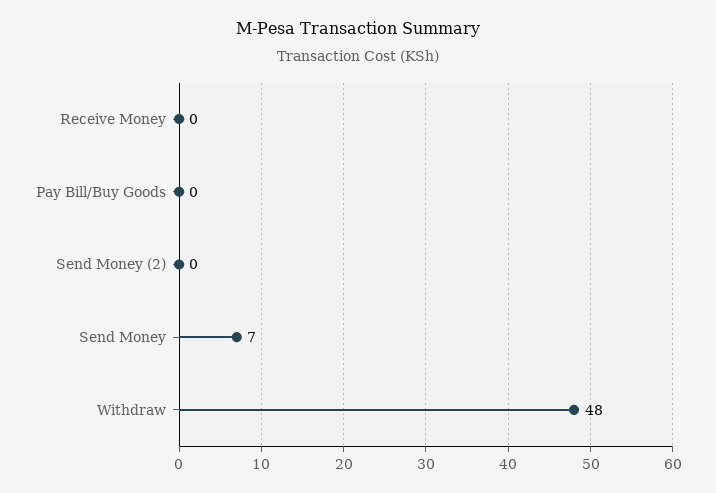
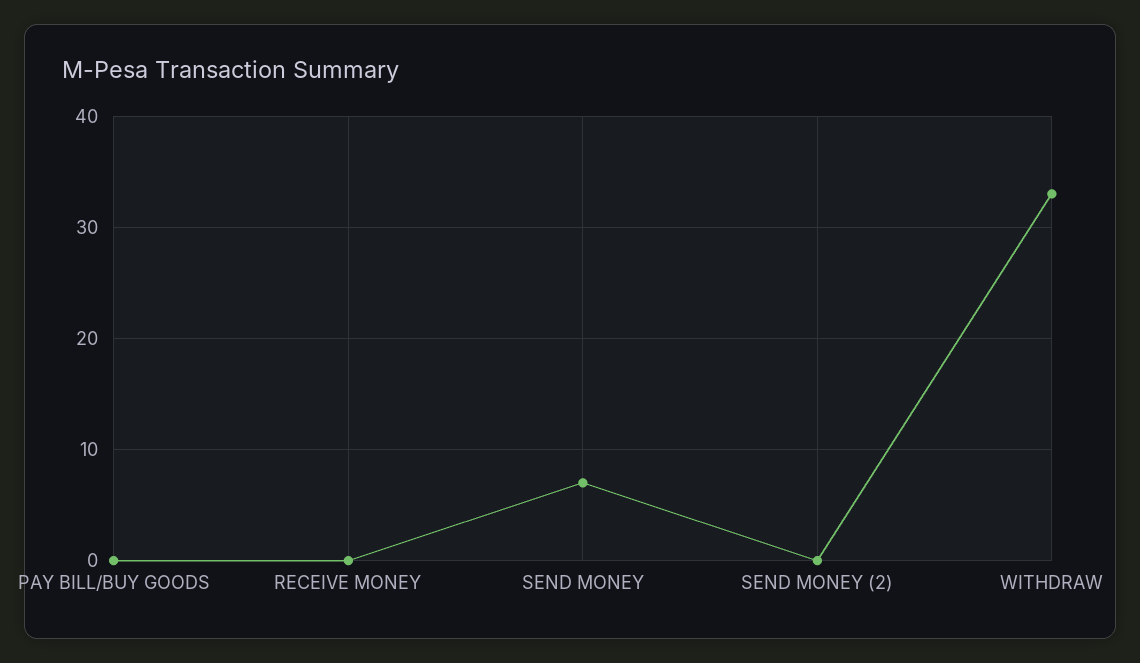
  {
    "Receive Money": 0,
    "Pay Bill/Buy Goods": 0,
    "Send Money (2)": 0,
    "Send Money": 7,
-   "Withdraw": 48
+   "Withdraw": 33
  }

